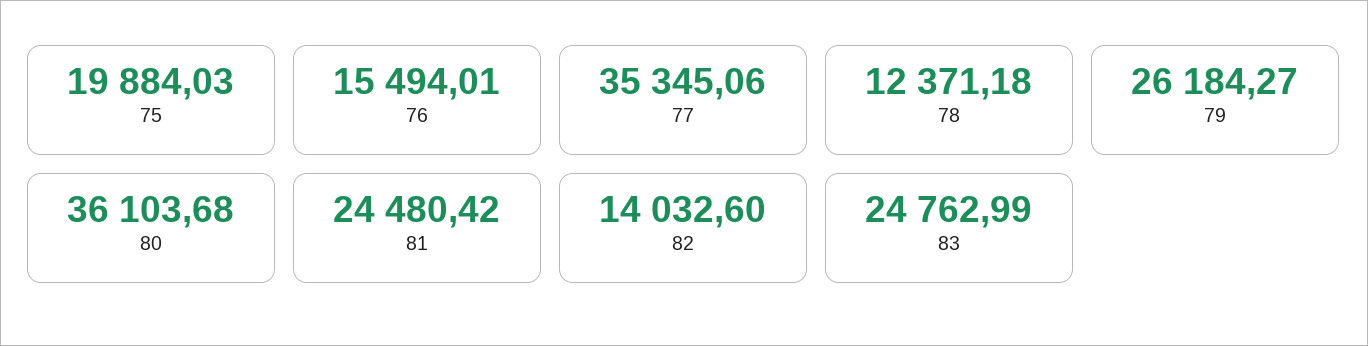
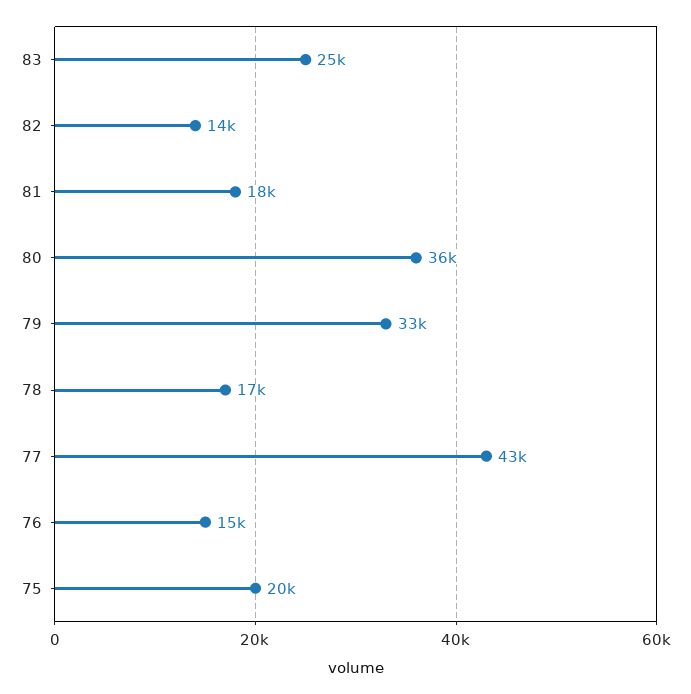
  {
    "75": 19884.03,
    "76": 15494.01,
-   "77": 35345.06,
+   "77": 43000,
-   "78": 12371.18,
+   "78": 17000,
-   "79": 26184.27,
+   "79": 33000,
    "80": 36103.68,
-   "81": 24480.42,
+   "81": 18000,
    "82": 14032.6,
    "83": 24762.99
  }

